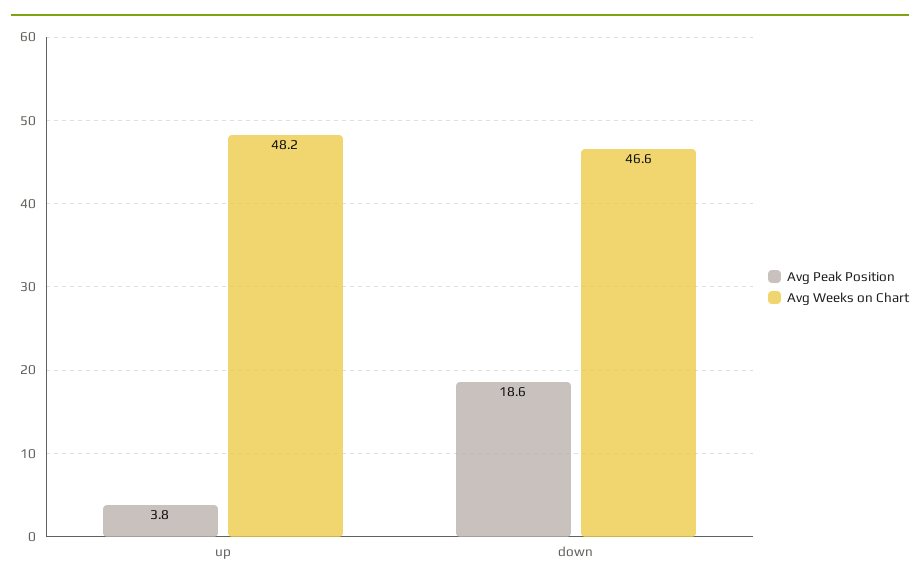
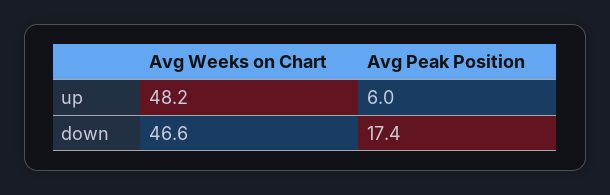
  {
    "Avg Peak Position": {
-     "up": 3.8,
+     "up": 6,
-     "down": 18.6
+     "down": 17.4
    },
    "Avg Weeks on Chart": {
      "up": 48.2,
      "down": 46.6
    }
  }

